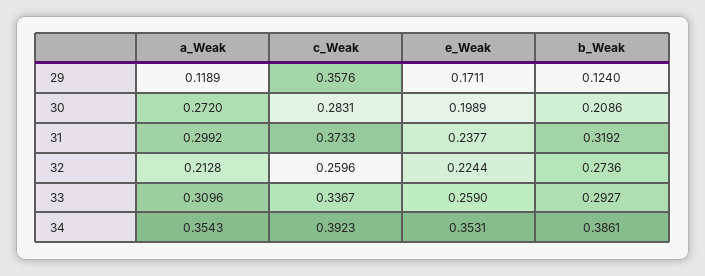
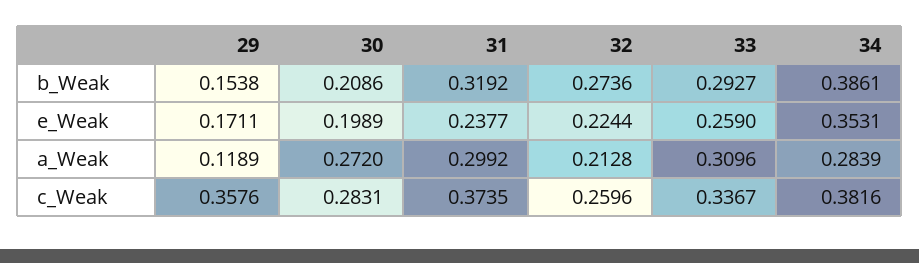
  {
    "a_Weak": {
      "29": 0.1189,
      "30": 0.272,
      "31": 0.2992,
      "32": 0.2128,
      "33": 0.3096,
-     "34": 0.3543
+     "34": 0.2839
    },
    "c_Weak": {
      "29": 0.3576,
      "30": 0.2831,
-     "31": 0.3733,
+     "31": 0.3735,
      "32": 0.2596,
      "33": 0.3367,
-     "34": 0.3923
+     "34": 0.3816
    },
    "e_Weak": {
      "29": 0.1711,
      "30": 0.1989,
      "31": 0.2377,
      "32": 0.2244,
      "33": 0.259,
      "34": 0.3531
    },
    "b_Weak": {
-     "29": 0.124,
+     "29": 0.1538,
      "30": 0.2086,
      "31": 0.3192,
      "32": 0.2736,
      "33": 0.2927,
      "34": 0.3861
    }
  }

